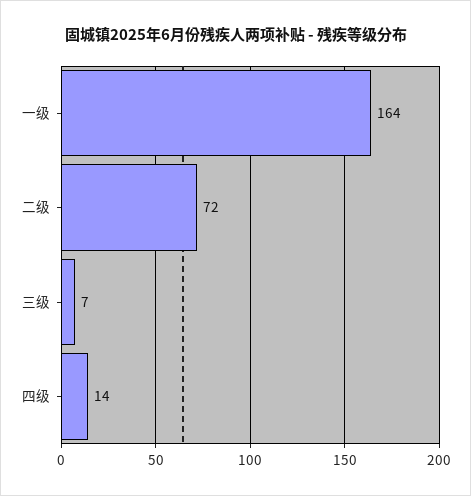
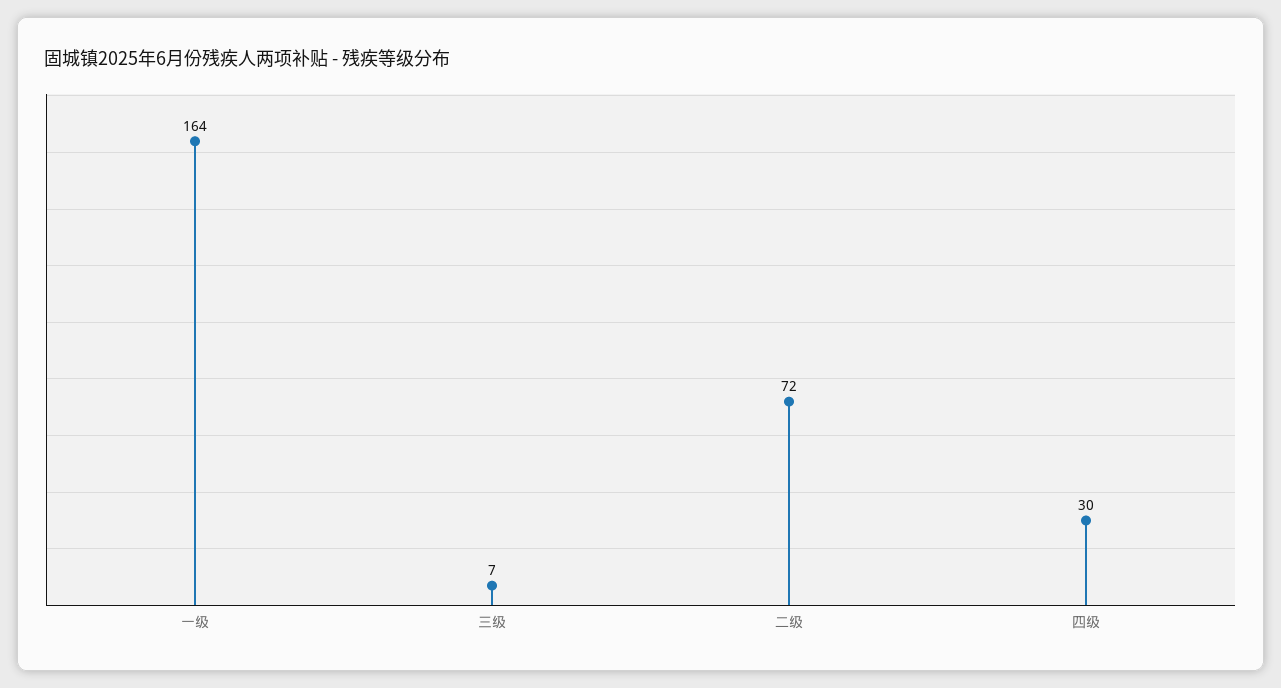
  {
    "一级": 164,
    "二级": 72,
    "三级": 7,
-   "四级": 14
+   "四级": 30
  }

